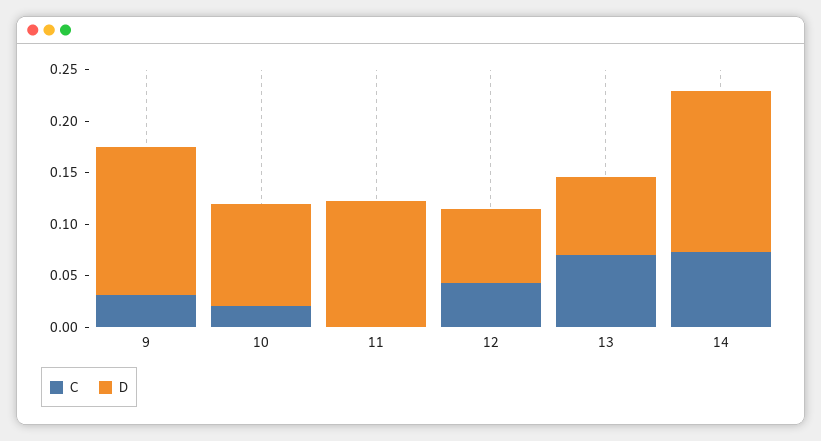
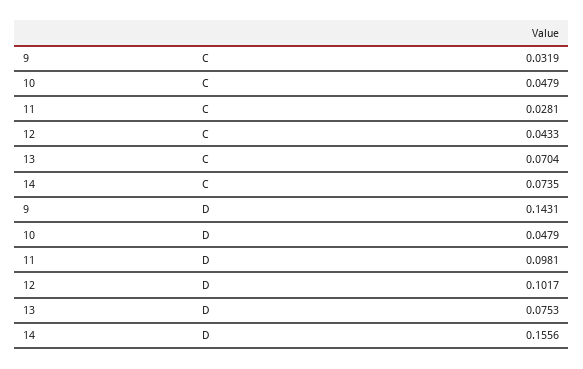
  {
    "C": {
      "9": 0.0319,
-     "10": 0.02,
+     "10": 0.0479,
-     "11": 0,
+     "11": 0.0281,
      "12": 0.0433,
      "13": 0.0704,
      "14": 0.0735
    },
    "D": {
      "9": 0.1431,
-     "10": 0.1,
+     "10": 0.0479,
-     "11": 0.12,
+     "11": 0.0981,
-     "12": 0.07,
+     "12": 0.1017,
      "13": 0.0753,
      "14": 0.1556
    }
  }

